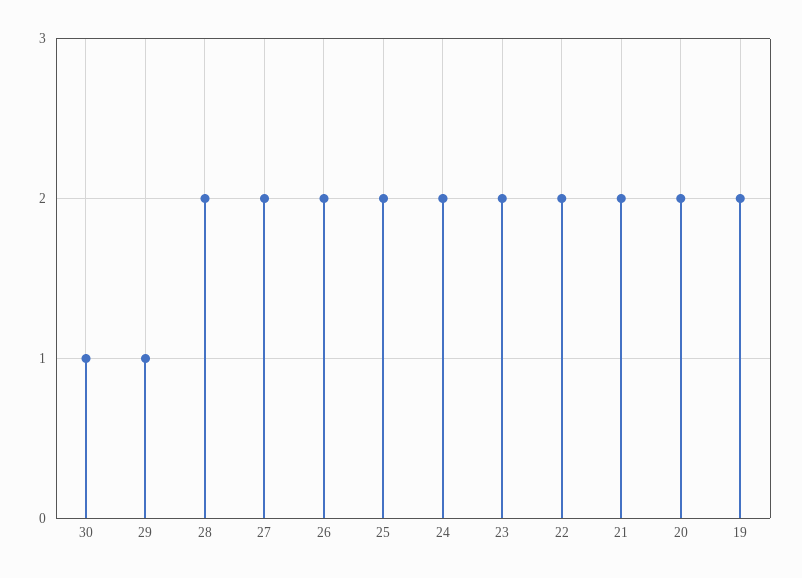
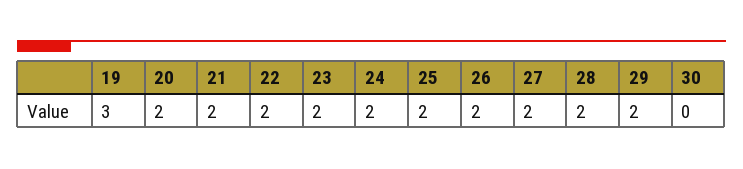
  {
-   "30": 1,
+   "30": 0,
-   "29": 1,
+   "29": 2,
    "28": 2,
    "27": 2,
    "26": 2,
    "25": 2,
    "24": 2,
    "23": 2,
    "22": 2,
    "21": 2,
    "20": 2,
-   "19": 2
+   "19": 3
  }

